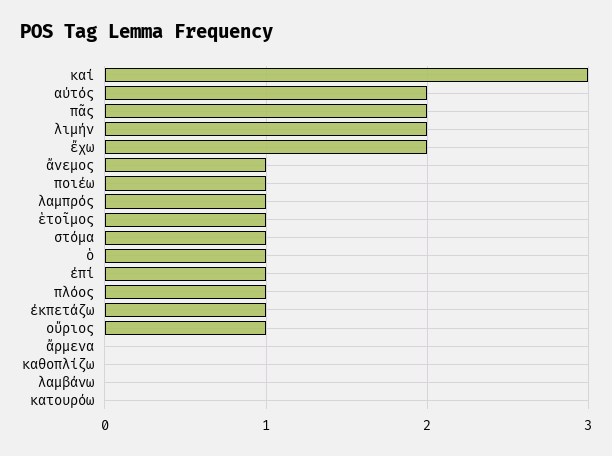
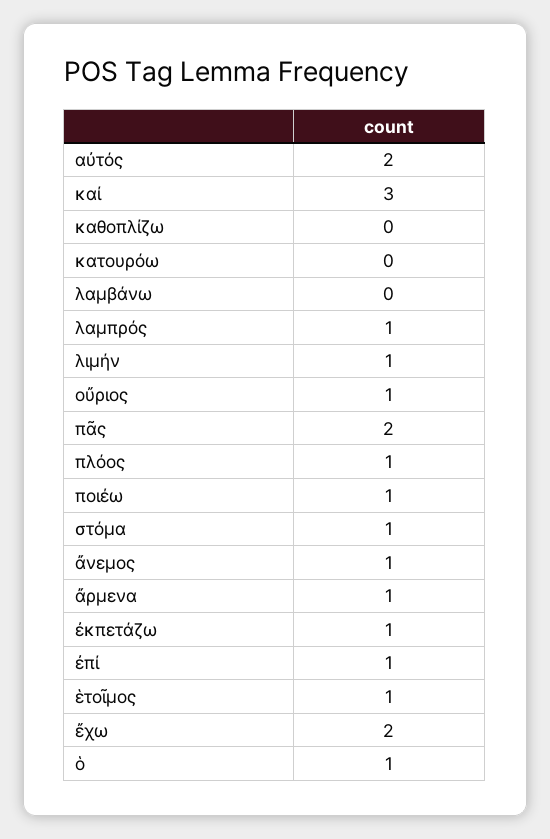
  {
    "καί": 3,
    "αὐτός": 2,
    "πᾶς": 2,
-   "λιμήν": 2,
+   "λιμήν": 1,
    "ἔχω": 2,
    "ἄνεμος": 1,
    "ποιέω": 1,
    "λαμπρός": 1,
    "ἑτοῖμος": 1,
    "στόμα": 1,
    "ὁ": 1,
    "ἐπί": 1,
    "πλόος": 1,
    "ἐκπετάζω": 1,
    "οὔριος": 1,
-   "ἄρμενα": 0,
+   "ἄρμενα": 1,
    "καθοπλίζω": 0,
    "λαμβάνω": 0,
    "κατουρόω": 0
  }

